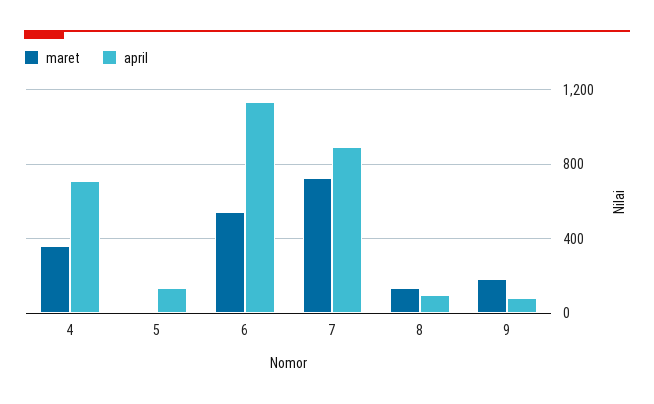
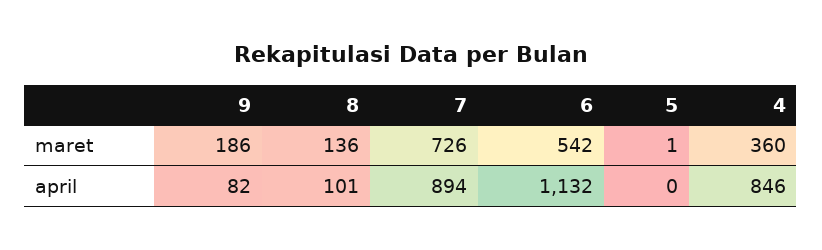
  {
    "maret": {
      "4": 360,
      "5": 1,
      "6": 542,
      "7": 726,
      "8": 136,
      "9": 186
    },
    "april": {
-     "4": 700,
+     "4": 846,
-     "5": 150,
+     "5": 0,
      "6": 1132,
      "7": 894,
      "8": 101,
      "9": 82
    }
  }

